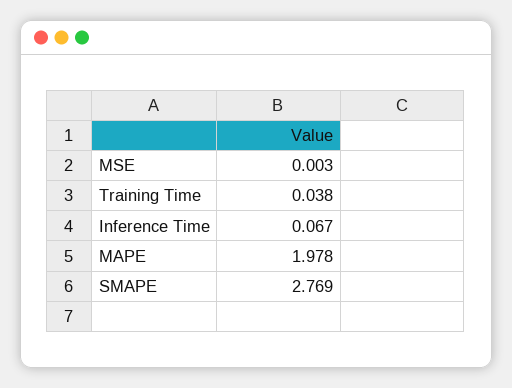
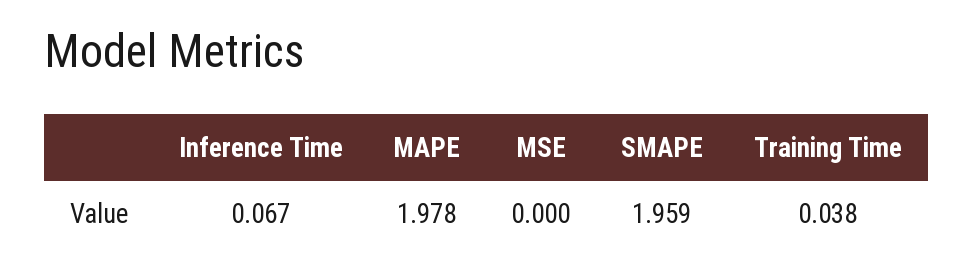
  {
-   "MSE": 0.003,
+   "MSE": 0,
    "Training Time": 0.038,
    "Inference Time": 0.067,
    "MAPE": 1.978,
-   "SMAPE": 2.769
+   "SMAPE": 1.959
  }

